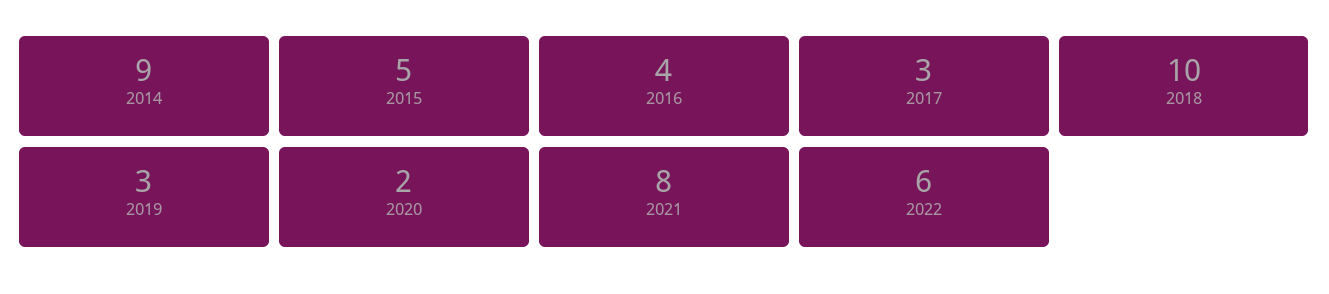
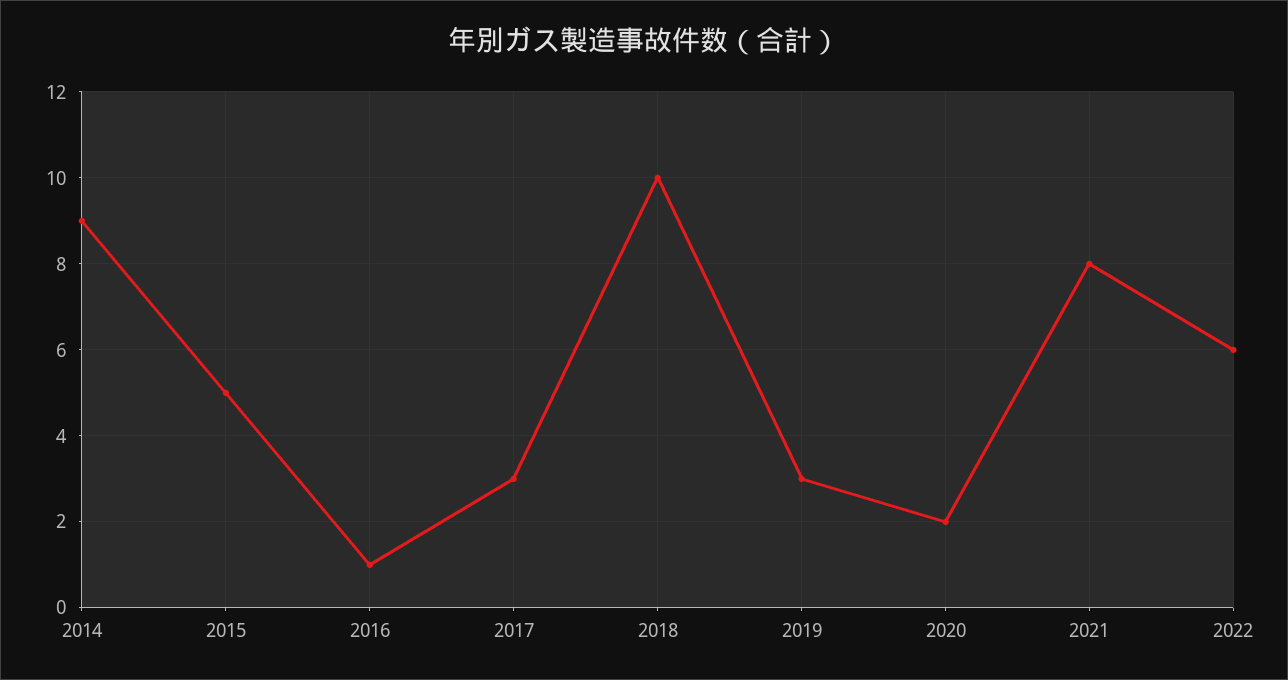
  {
    "2014": 9,
    "2015": 5,
-   "2016": 4,
+   "2016": 1,
    "2017": 3,
    "2018": 10,
    "2019": 3,
    "2020": 2,
    "2021": 8,
    "2022": 6
  }

